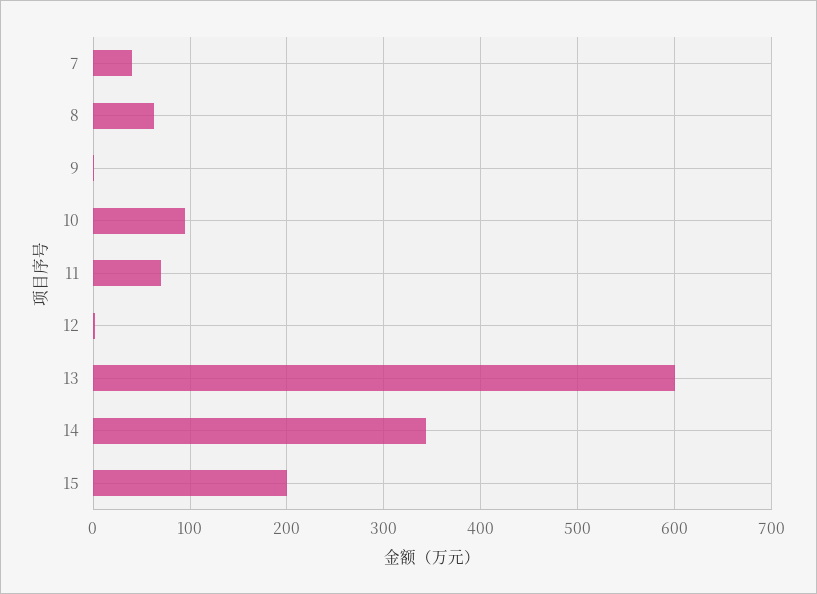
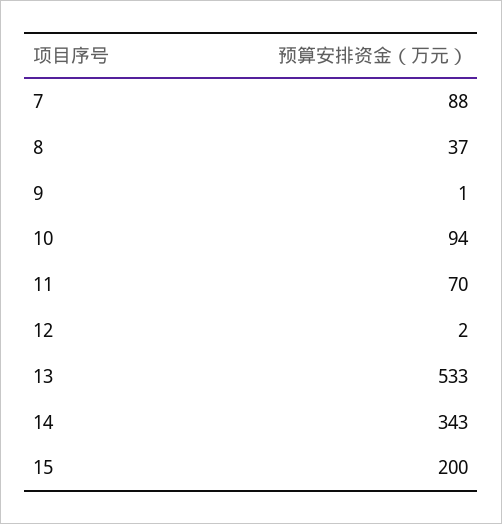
  {
-   "7": 40,
+   "7": 88,
-   "8": 60,
+   "8": 37,
    "9": 1,
    "10": 94,
    "11": 70,
    "12": 2,
-   "13": 600,
+   "13": 533,
    "14": 343,
    "15": 200
  }

